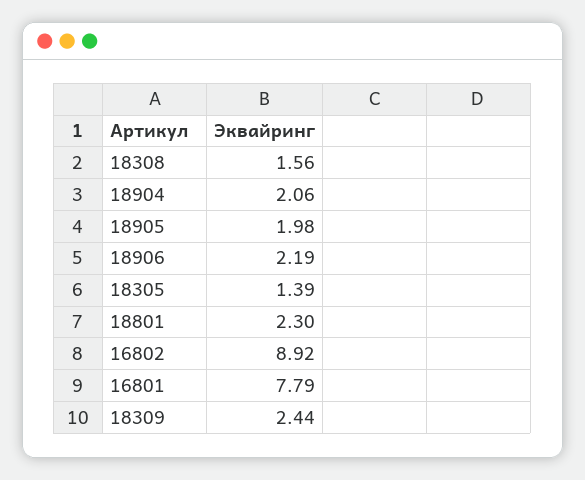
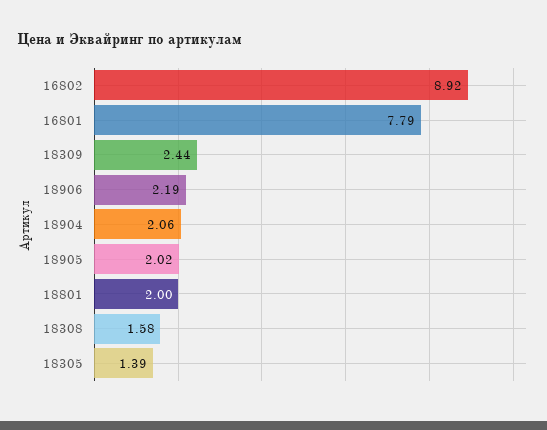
  {
-   "18308": 1.56,
+   "18308": 1.58,
    "18904": 2.06,
-   "18905": 1.98,
+   "18905": 2.02,
    "18906": 2.19,
    "18305": 1.39,
-   "18801": 2.3,
+   "18801": 2,
    "16802": 8.92,
    "16801": 7.79,
    "18309": 2.44
  }

